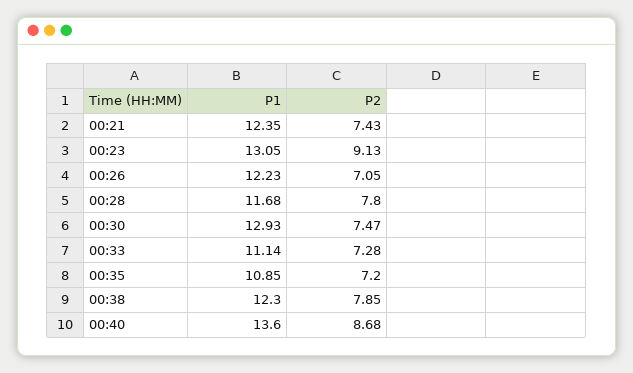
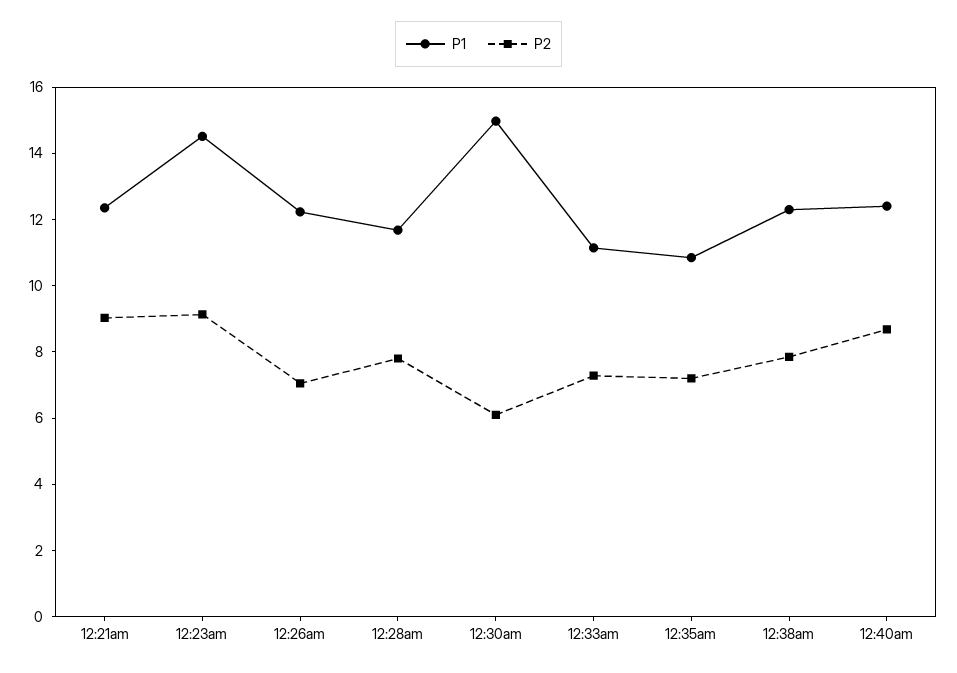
  {
    "P1": {
      "00:21": 12.35,
-     "00:23": 13.05,
+     "00:23": 14.5,
      "00:26": 12.23,
      "00:28": 11.68,
-     "00:30": 12.93,
+     "00:30": 15,
      "00:33": 11.14,
      "00:35": 10.85,
      "00:38": 12.3,
-     "00:40": 13.6
+     "00:40": 12.5
    },
    "P2": {
-     "00:21": 7.43,
+     "00:21": 9,
      "00:23": 9.13,
      "00:26": 7.05,
      "00:28": 7.8,
-     "00:30": 7.47,
+     "00:30": 6,
      "00:33": 7.28,
      "00:35": 7.2,
      "00:38": 7.85,
      "00:40": 8.68
    }
  }

